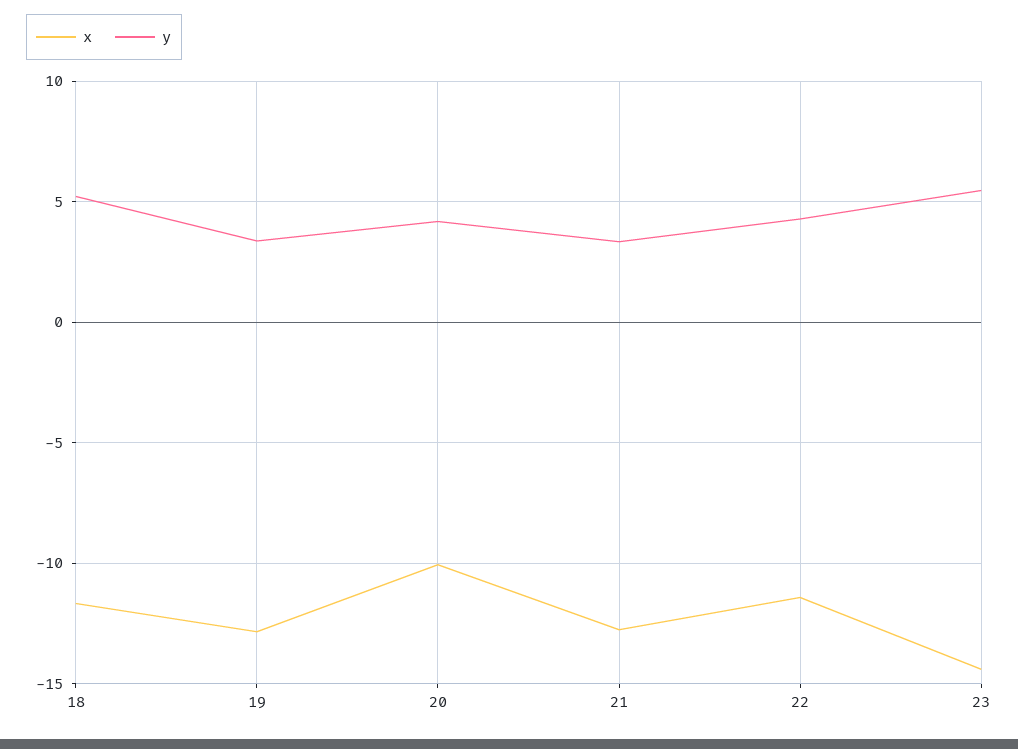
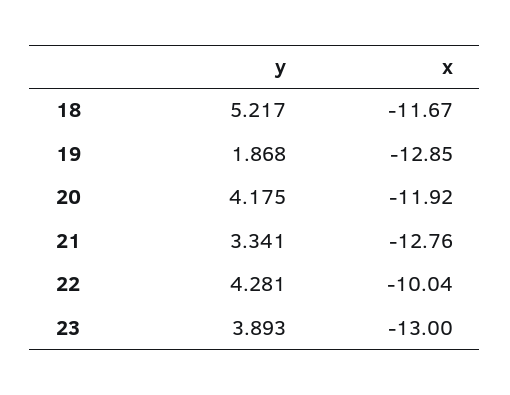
  {
    "x": {
      "18": -11.67,
      "19": -12.85,
-     "20": -10,
+     "20": -11.92,
      "21": -12.76,
-     "22": -11.5,
+     "22": -10.04,
-     "23": -14.5
+     "23": -13
    },
    "y": {
      "18": 5.217,
-     "19": 3.5,
+     "19": 1.868,
      "20": 4.175,
      "21": 3.341,
      "22": 4.281,
-     "23": 5.5
+     "23": 3.893
    }
  }

